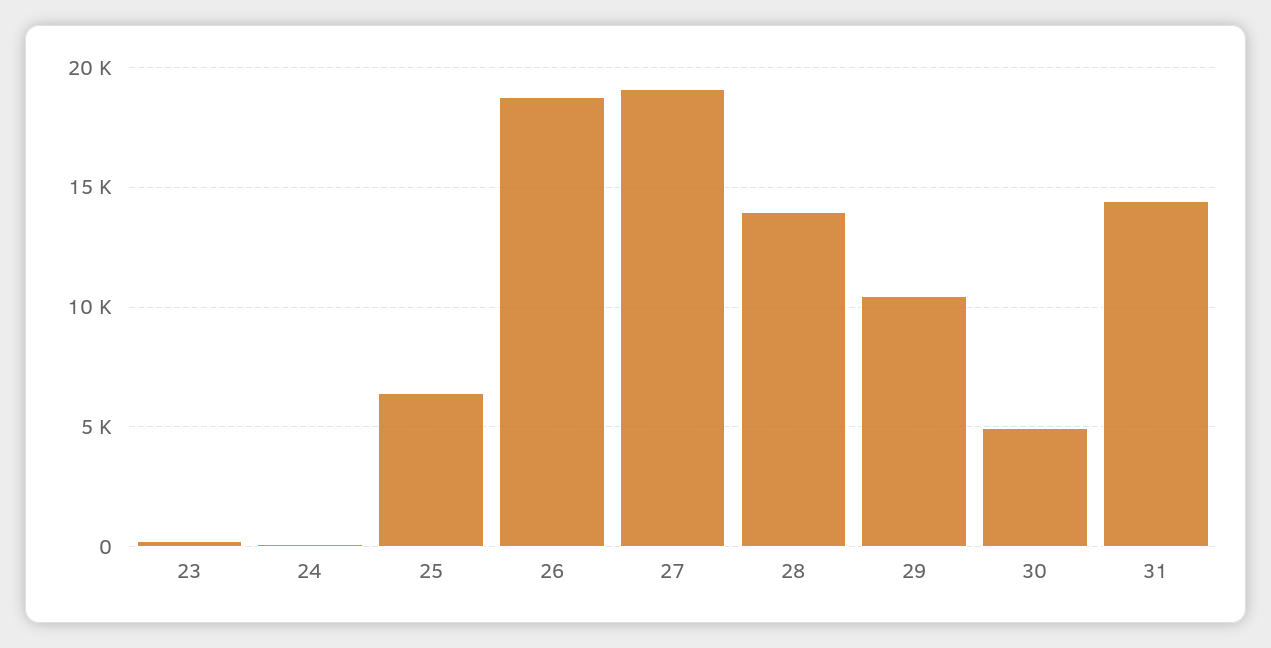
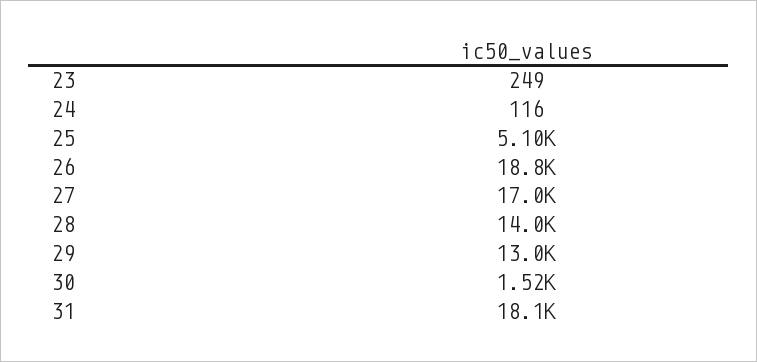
  {
    "23": 249,
    "24": 116,
-   "25": 6500,
+   "25": 5100,
    "26": 18800,
-   "27": 19000,
+   "27": 17000,
    "28": 14000,
-   "29": 10500,
+   "29": 13000,
-   "30": 5000,
+   "30": 1520,
-   "31": 14500
+   "31": 18100
  }

